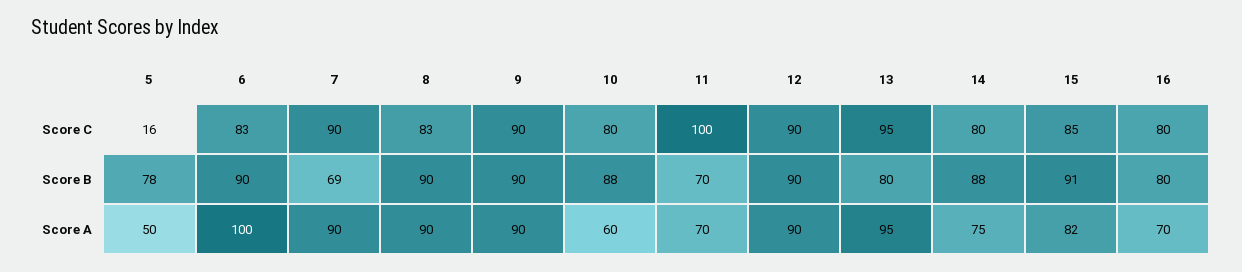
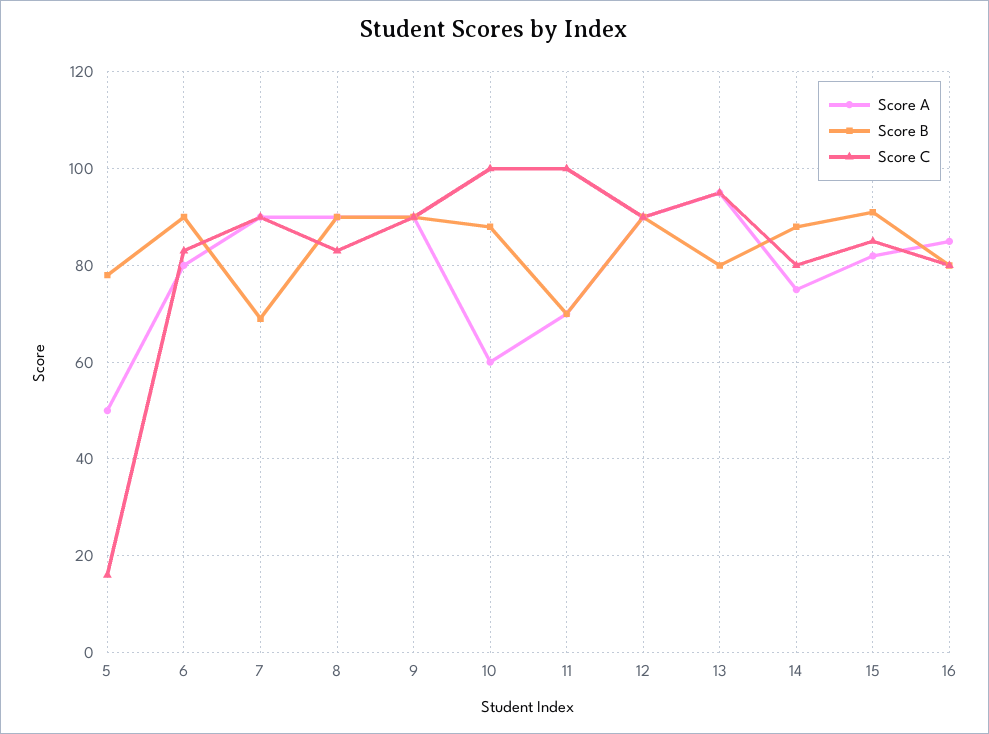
  {
    "Score C": {
      "5": 16,
      "6": 83,
      "7": 90,
      "8": 83,
      "9": 90,
-     "10": 80,
+     "10": 100,
      "11": 100,
      "12": 90,
      "13": 95,
      "14": 80,
      "15": 85,
      "16": 80
    },
    "Score B": {
      "5": 78,
      "6": 90,
      "7": 69,
      "8": 90,
      "9": 90,
      "10": 88,
      "11": 70,
      "12": 90,
      "13": 80,
      "14": 88,
      "15": 91,
      "16": 80
    },
    "Score A": {
      "5": 50,
-     "6": 100,
+     "6": 80,
      "7": 90,
      "8": 90,
      "9": 90,
      "10": 60,
      "11": 70,
      "12": 90,
      "13": 95,
      "14": 75,
      "15": 82,
-     "16": 70
+     "16": 85
    }
  }

